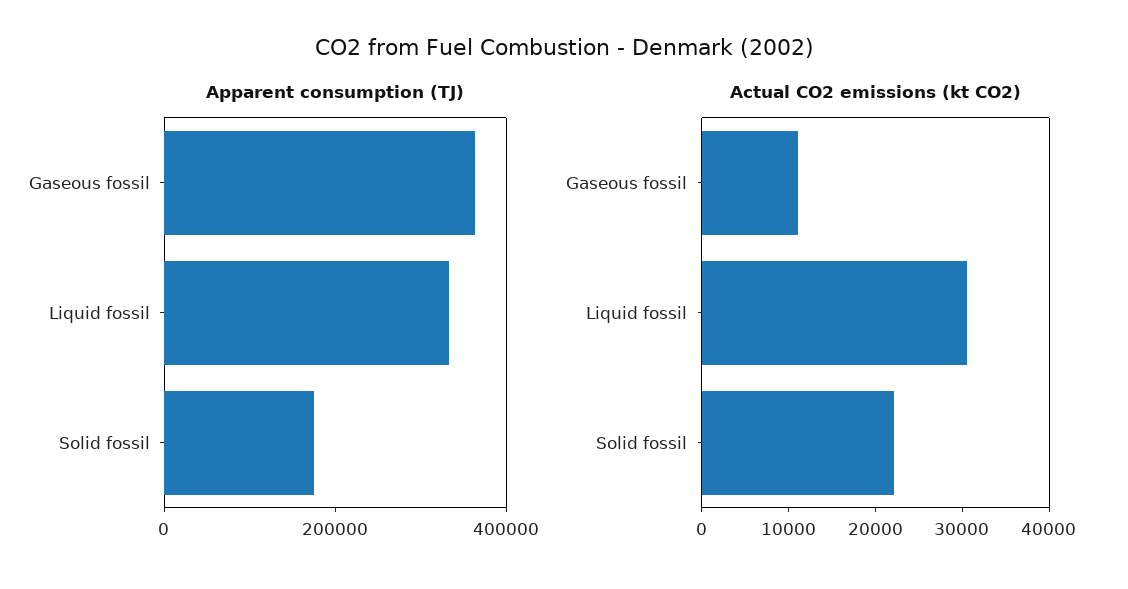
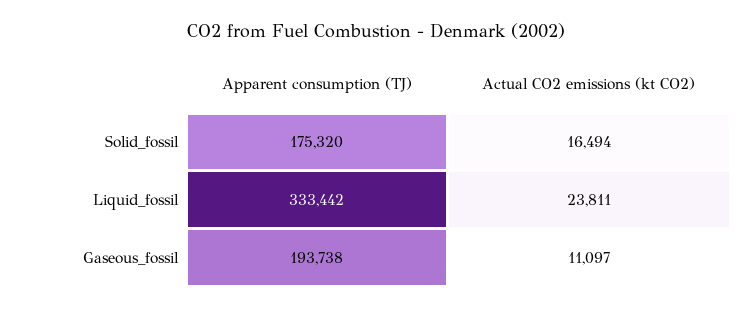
  {
    "Apparent consumption (TJ)": {
-     "Gaseous fossil": 350000,
+     "Gaseous fossil": 193738,
      "Liquid fossil": 333442,
      "Solid fossil": 175320
    },
    "Actual CO2 emissions (kt CO2)": {
      "Gaseous fossil": 11097,
-     "Liquid fossil": 30000,
+     "Liquid fossil": 23811,
-     "Solid fossil": 22000
+     "Solid fossil": 16494
    }
  }

